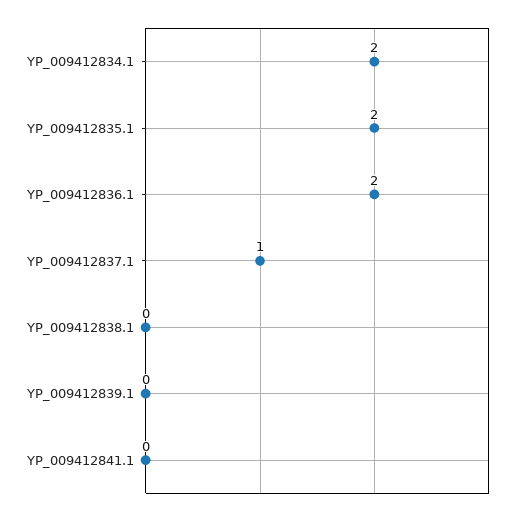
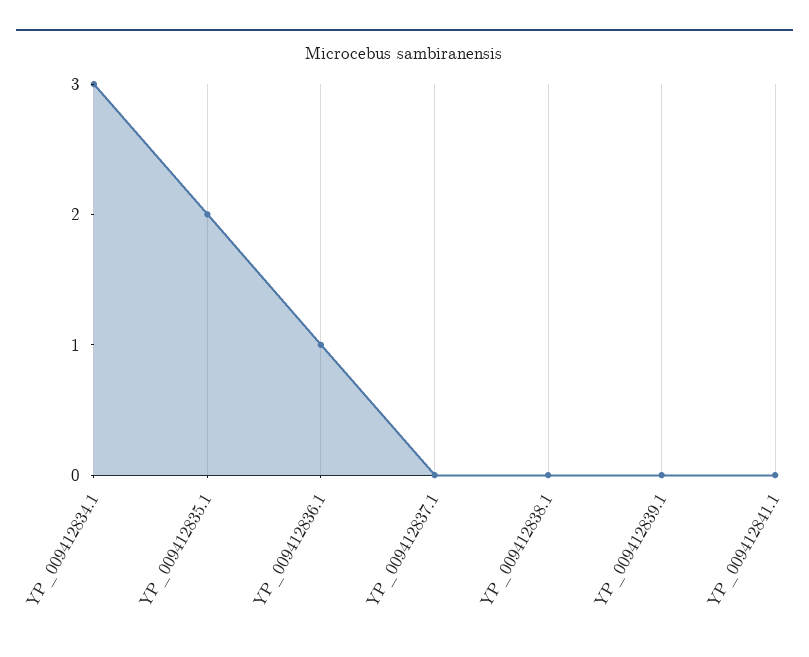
  {
-   "YP_009412834.1": 2,
+   "YP_009412834.1": 3,
    "YP_009412835.1": 2,
-   "YP_009412836.1": 2,
+   "YP_009412836.1": 1,
-   "YP_009412837.1": 1,
+   "YP_009412837.1": 0,
    "YP_009412838.1": 0,
    "YP_009412839.1": 0,
    "YP_009412841.1": 0
  }

